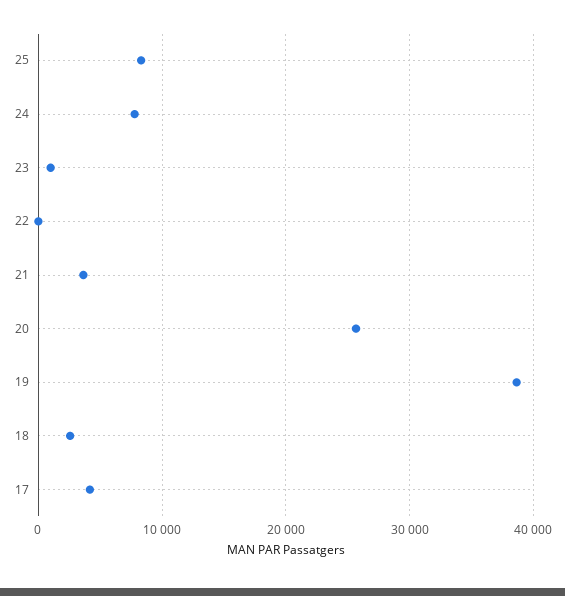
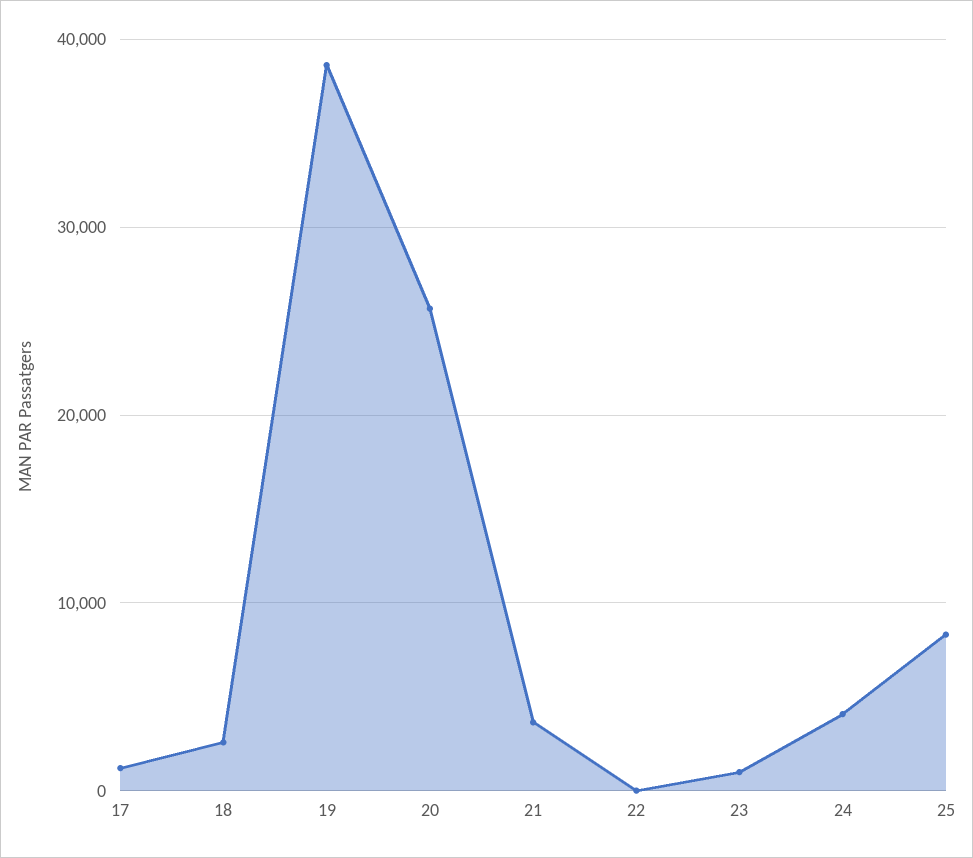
  {
    "25": 8000,
-   "24": 8000,
+   "24": 4000,
    "23": 1000,
    "22": 0,
    "21": 4000,
    "20": 26000,
    "19": 39000,
    "18": 3000,
-   "17": 4000
+   "17": 1000
  }

